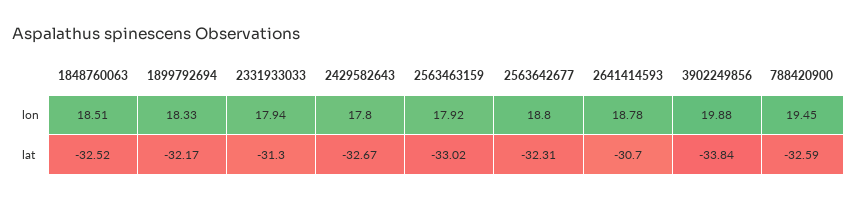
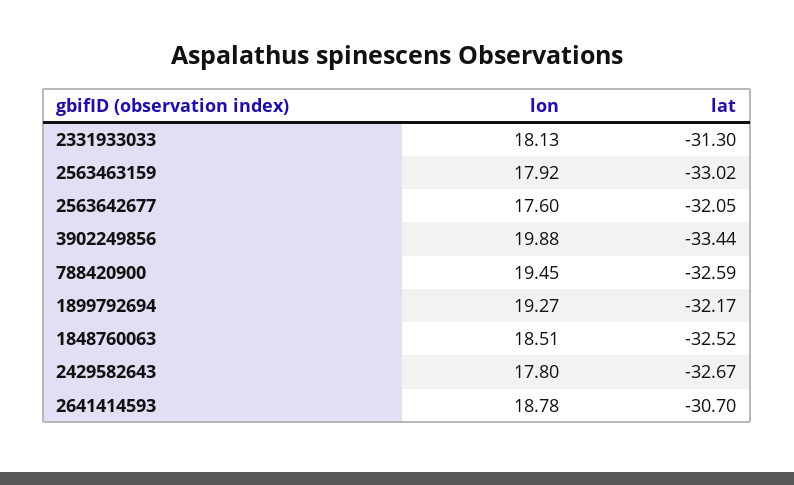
  {
    "1848760063": {
      "lon": 18.51,
      "lat": -32.52
    },
    "1899792694": {
-     "lon": 18.33,
+     "lon": 19.27,
      "lat": -32.17
    },
    "2331933033": {
-     "lon": 17.94,
+     "lon": 18.13,
      "lat": -31.3
    },
    "2429582643": {
      "lon": 17.8,
      "lat": -32.67
    },
    "2563463159": {
      "lon": 17.92,
      "lat": -33.02
    },
    "2563642677": {
-     "lon": 18.8,
+     "lon": 17.6,
-     "lat": -32.31
+     "lat": -32.05
    },
    "2641414593": {
      "lon": 18.78,
      "lat": -30.7
    },
    "3902249856": {
      "lon": 19.88,
-     "lat": -33.84
+     "lat": -33.44
    },
    "788420900": {
      "lon": 19.45,
      "lat": -32.59
    }
  }

